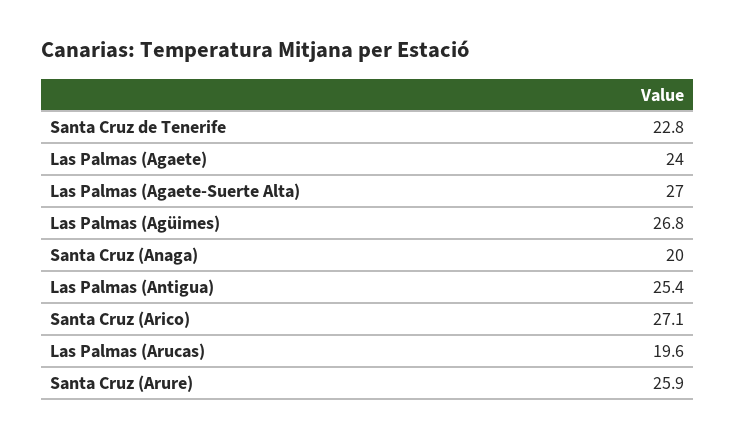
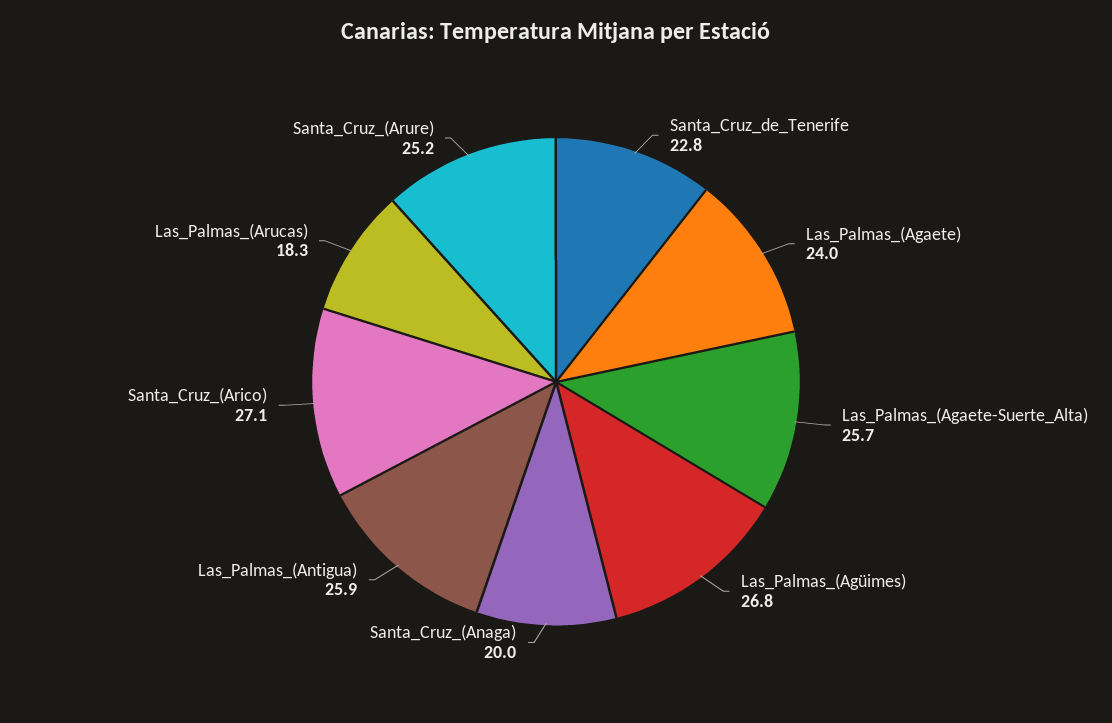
  {
    "Santa Cruz de Tenerife": 22.8,
    "Las Palmas (Agaete)": 24,
-   "Las Palmas (Agaete-Suerte Alta)": 27,
+   "Las Palmas (Agaete-Suerte Alta)": 25.7,
    "Las Palmas (Agüimes)": 26.8,
    "Santa Cruz (Anaga)": 20,
-   "Las Palmas (Antigua)": 25.4,
+   "Las Palmas (Antigua)": 25.9,
    "Santa Cruz (Arico)": 27.1,
-   "Las Palmas (Arucas)": 19.6,
+   "Las Palmas (Arucas)": 18.3,
-   "Santa Cruz (Arure)": 25.9
+   "Santa Cruz (Arure)": 25.2
  }

